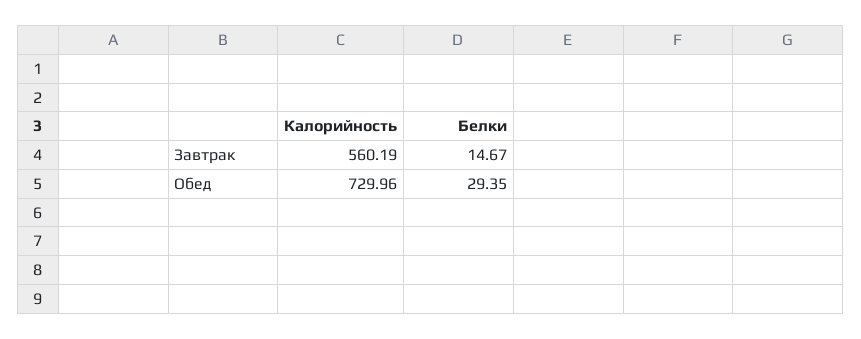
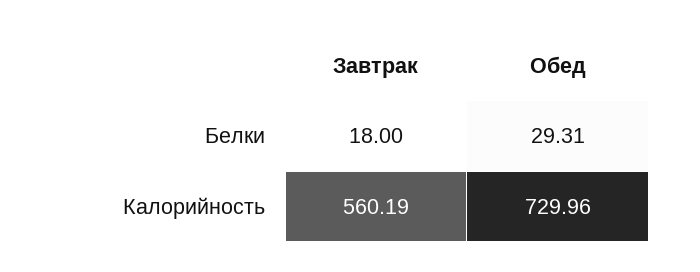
  {
    "Калорийность": {
      "Завтрак": 560.19,
      "Обед": 729.96
    },
    "Белки": {
-     "Завтрак": 14.67,
+     "Завтрак": 18,
-     "Обед": 29.35
+     "Обед": 29.31
    }
  }

